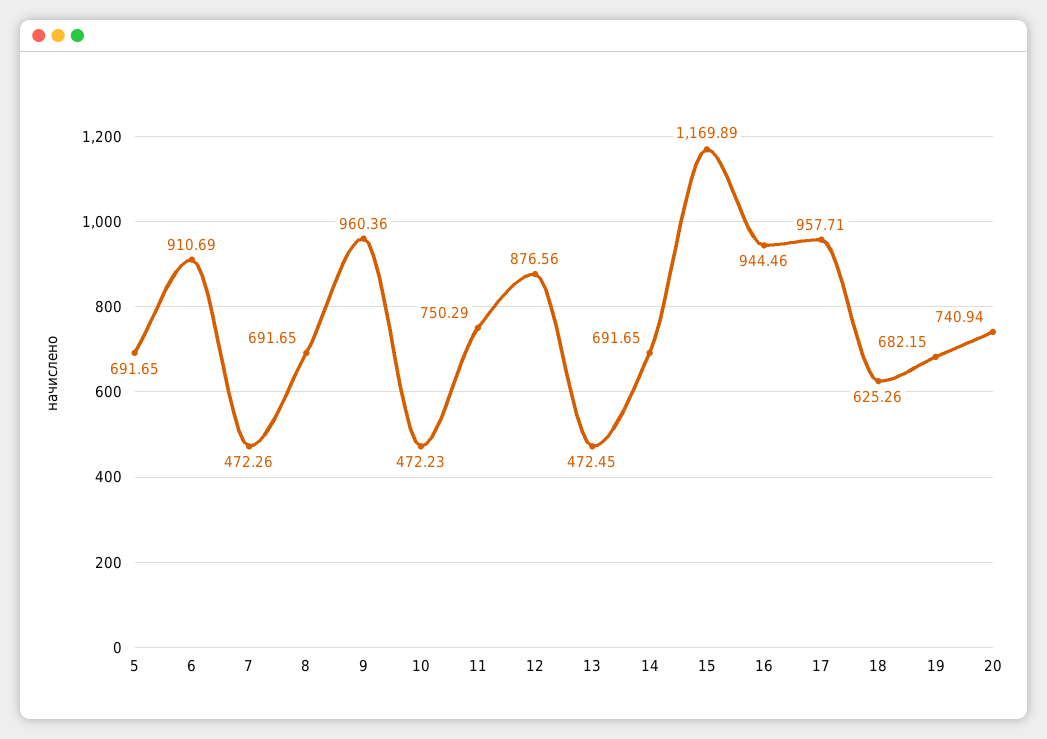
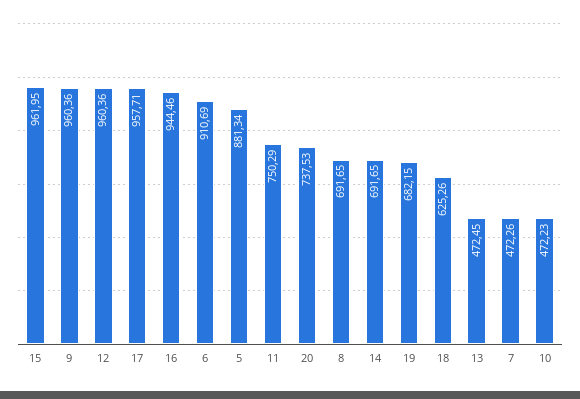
  {
-   "5": 691.65,
+   "5": 881.34,
    "6": 910.69,
    "7": 472.26,
    "8": 691.65,
    "9": 960.36,
    "10": 472.23,
    "11": 750.29,
-   "12": 876.56,
+   "12": 960.36,
    "13": 472.45,
    "14": 691.65,
-   "15": 1169.89,
+   "15": 961.95,
    "16": 944.46,
    "17": 957.71,
    "18": 625.26,
    "19": 682.15,
-   "20": 740.94
+   "20": 737.53
  }

